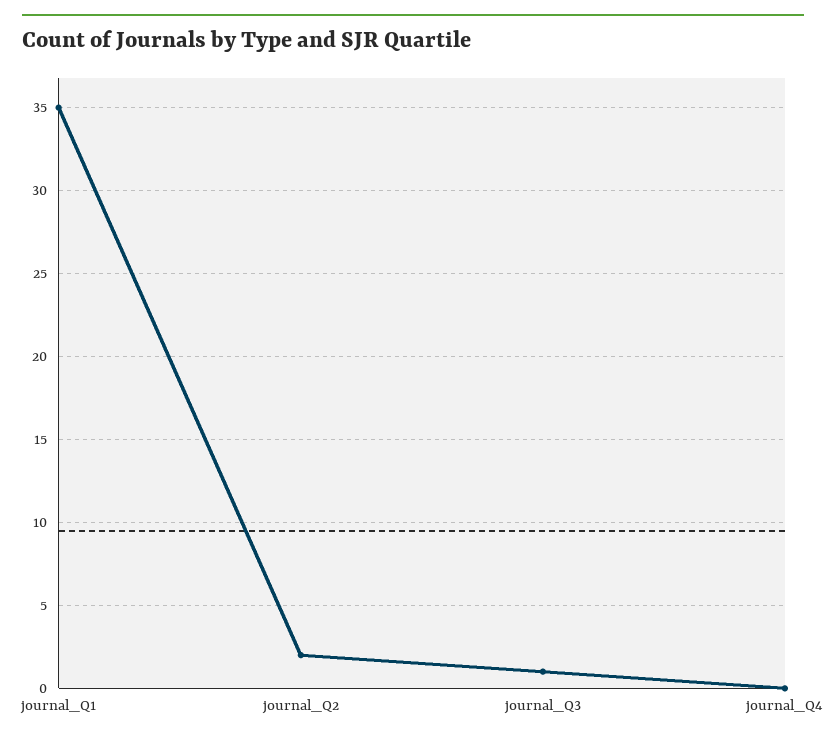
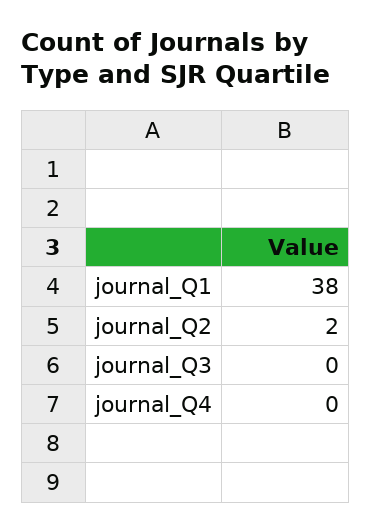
  {
-   "journal_Q1": 35,
+   "journal_Q1": 38,
    "journal_Q2": 2,
-   "journal_Q3": 1,
+   "journal_Q3": 0,
    "journal_Q4": 0
  }

